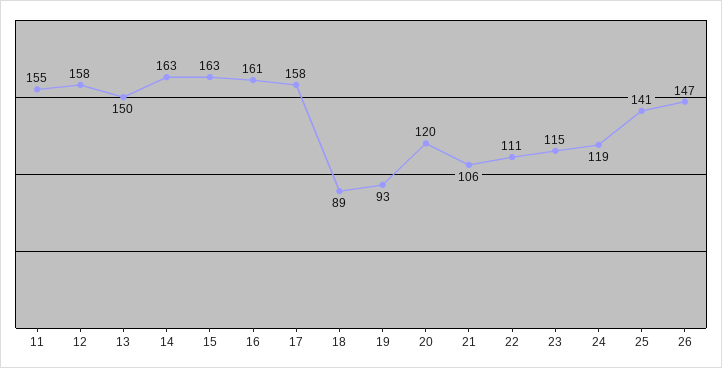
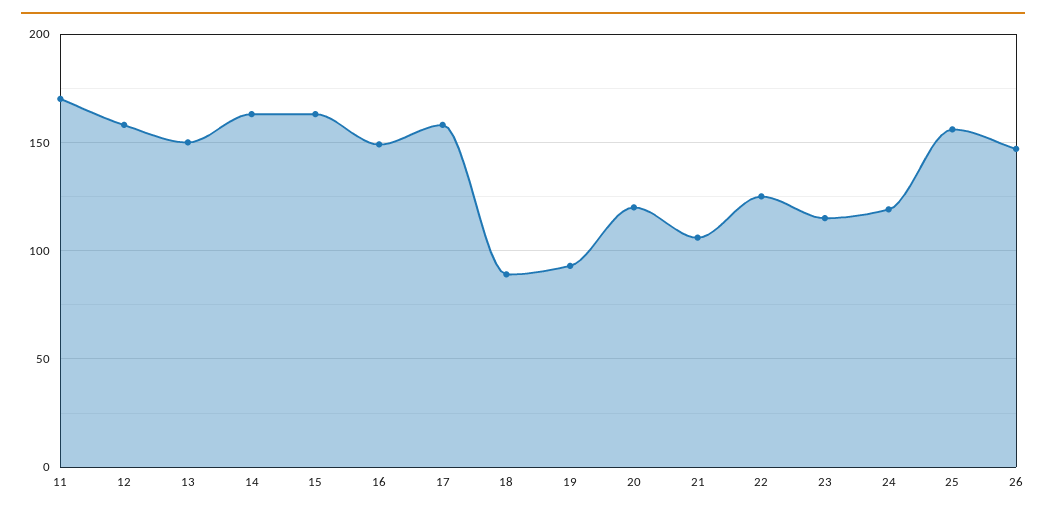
  {
-   "11": 155,
+   "11": 170,
    "12": 158,
    "13": 150,
    "14": 163,
    "15": 163,
-   "16": 161,
+   "16": 150,
    "17": 158,
    "18": 89,
    "19": 93,
    "20": 120,
    "21": 106,
-   "22": 111,
+   "22": 125,
    "23": 115,
    "24": 119,
-   "25": 141,
+   "25": 155,
    "26": 147
  }

